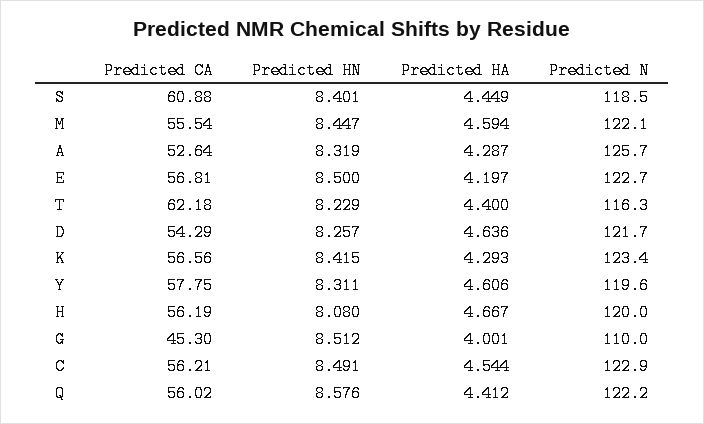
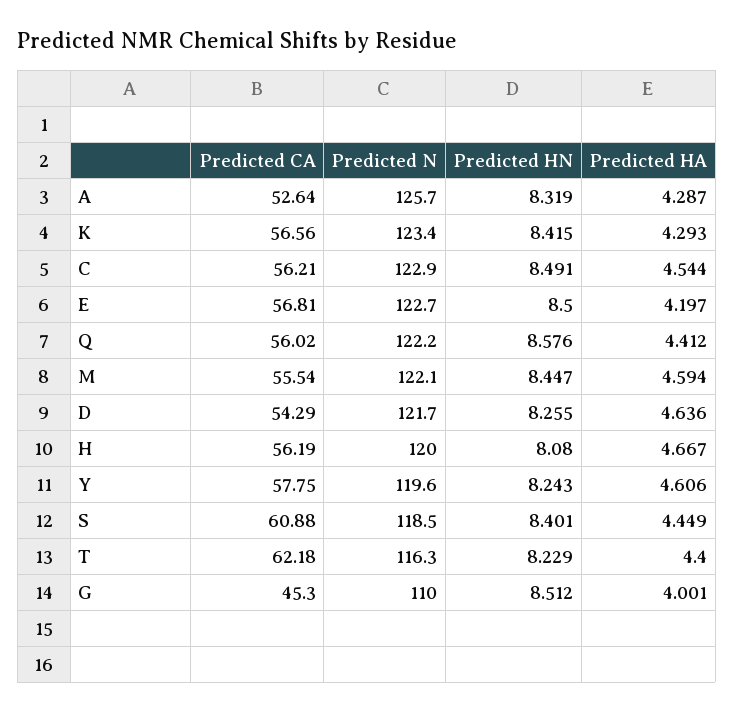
  {
    "Predicted CA": {
      "S": 60.88,
      "M": 55.54,
      "A": 52.64,
      "E": 56.81,
      "T": 62.18,
      "D": 54.29,
      "K": 56.56,
      "Y": 57.75,
      "H": 56.19,
      "G": 45.3,
      "C": 56.21,
      "Q": 56.02
    },
    "Predicted HN": {
      "S": 8.401,
      "M": 8.447,
      "A": 8.319,
      "E": 8.5,
      "T": 8.229,
-     "D": 8.257,
+     "D": 8.255,
      "K": 8.415,
-     "Y": 8.311,
+     "Y": 8.243,
      "H": 8.08,
      "G": 8.512,
      "C": 8.491,
      "Q": 8.576
    },
    "Predicted HA": {
      "S": 4.449,
      "M": 4.594,
      "A": 4.287,
      "E": 4.197,
      "T": 4.4,
      "D": 4.636,
      "K": 4.293,
      "Y": 4.606,
      "H": 4.667,
      "G": 4.001,
      "C": 4.544,
      "Q": 4.412
    },
    "Predicted N": {
      "S": 118.5,
      "M": 122.1,
      "A": 125.7,
      "E": 122.7,
      "T": 116.3,
      "D": 121.7,
      "K": 123.4,
      "Y": 119.6,
      "H": 120,
      "G": 110,
      "C": 122.9,
      "Q": 122.2
    }
  }

